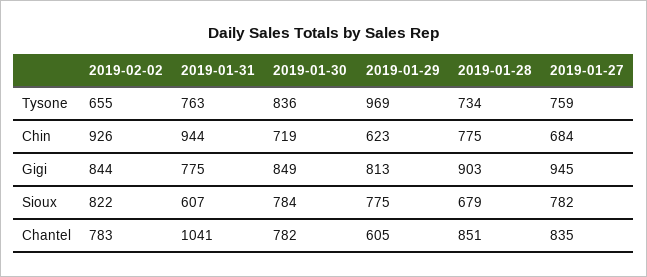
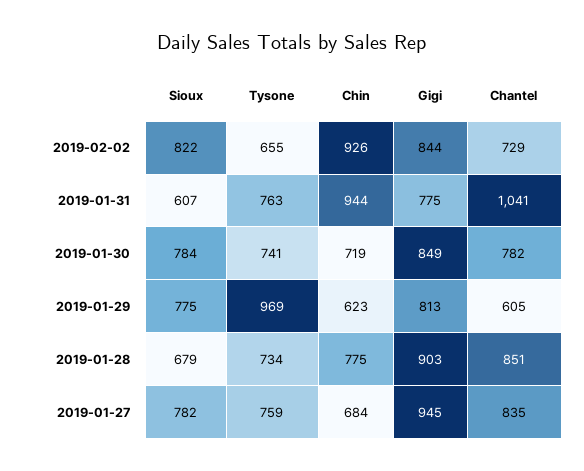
  {
    "2019-02-02": {
      "Tysone": 655,
      "Chin": 926,
      "Gigi": 844,
      "Sioux": 822,
-     "Chantel": 783
+     "Chantel": 729
    },
    "2019-01-31": {
      "Tysone": 763,
      "Chin": 944,
      "Gigi": 775,
      "Sioux": 607,
      "Chantel": 1041
    },
    "2019-01-30": {
-     "Tysone": 836,
+     "Tysone": 741,
      "Chin": 719,
      "Gigi": 849,
      "Sioux": 784,
      "Chantel": 782
    },
    "2019-01-29": {
      "Tysone": 969,
      "Chin": 623,
      "Gigi": 813,
      "Sioux": 775,
      "Chantel": 605
    },
    "2019-01-28": {
      "Tysone": 734,
      "Chin": 775,
      "Gigi": 903,
      "Sioux": 679,
      "Chantel": 851
    },
    "2019-01-27": {
      "Tysone": 759,
      "Chin": 684,
      "Gigi": 945,
      "Sioux": 782,
      "Chantel": 835
    }
  }

